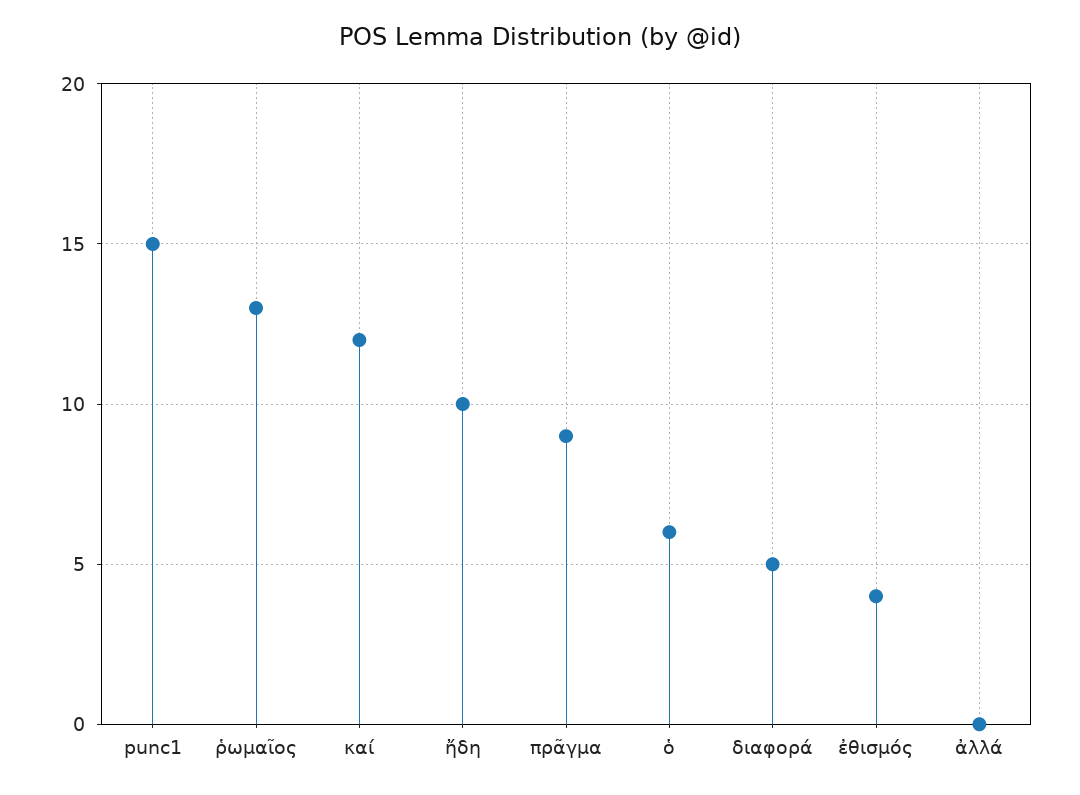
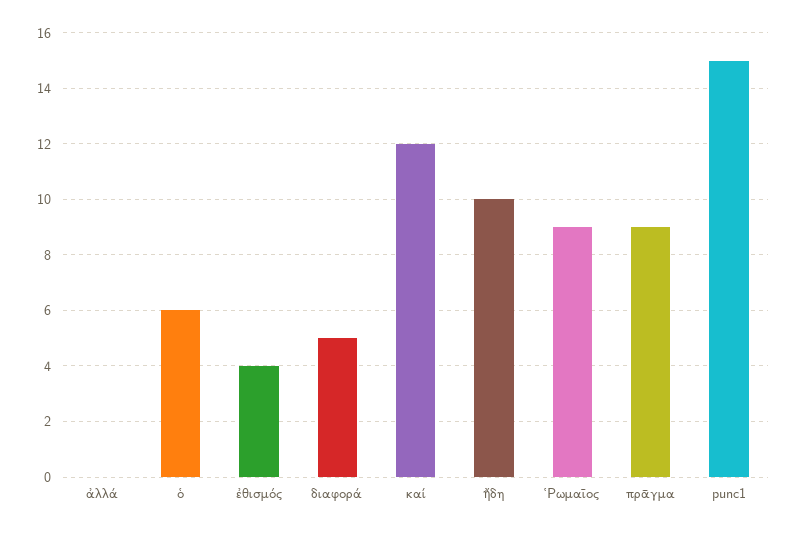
  {
    "punc1": 15,
-   "ῥωμαῖος": 13,
+   "ῥωμαῖος": 9,
    "καί": 12,
    "ἤδη": 10,
    "πρᾶγμα": 9,
    "ὁ": 6,
    "διαφορά": 5,
    "ἐθισμός": 4,
    "ἀλλά": 0
  }

